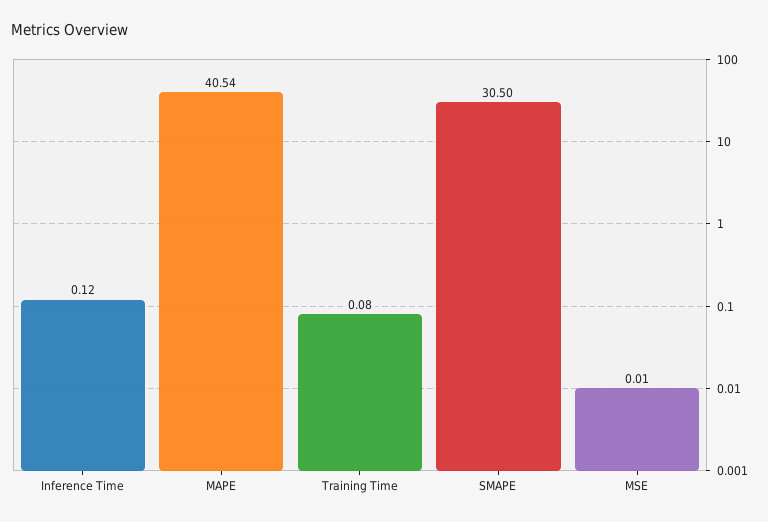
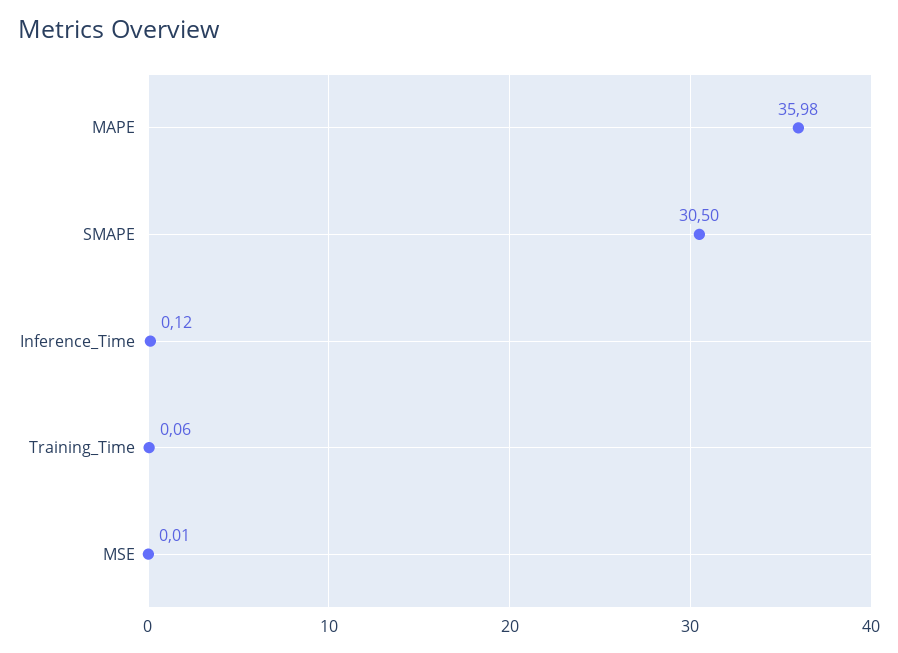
  {
    "Inference Time": 0.12,
-   "MAPE": 40.54,
+   "MAPE": 35.98,
-   "Training Time": 0.08,
+   "Training Time": 0.06,
    "SMAPE": 30.5,
    "MSE": 0.01
  }

